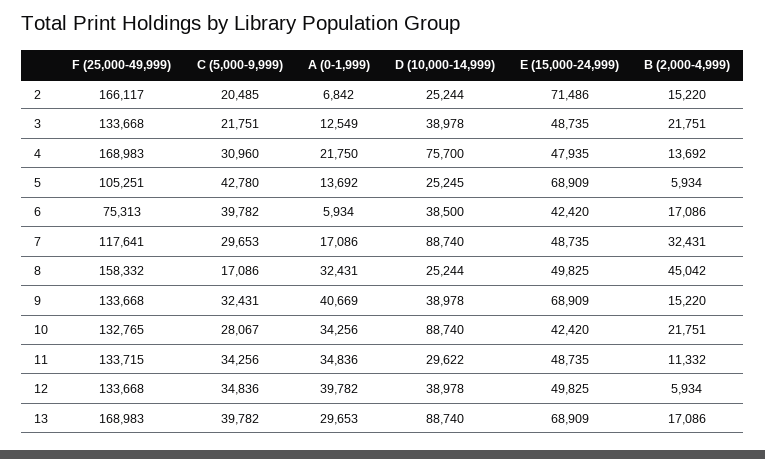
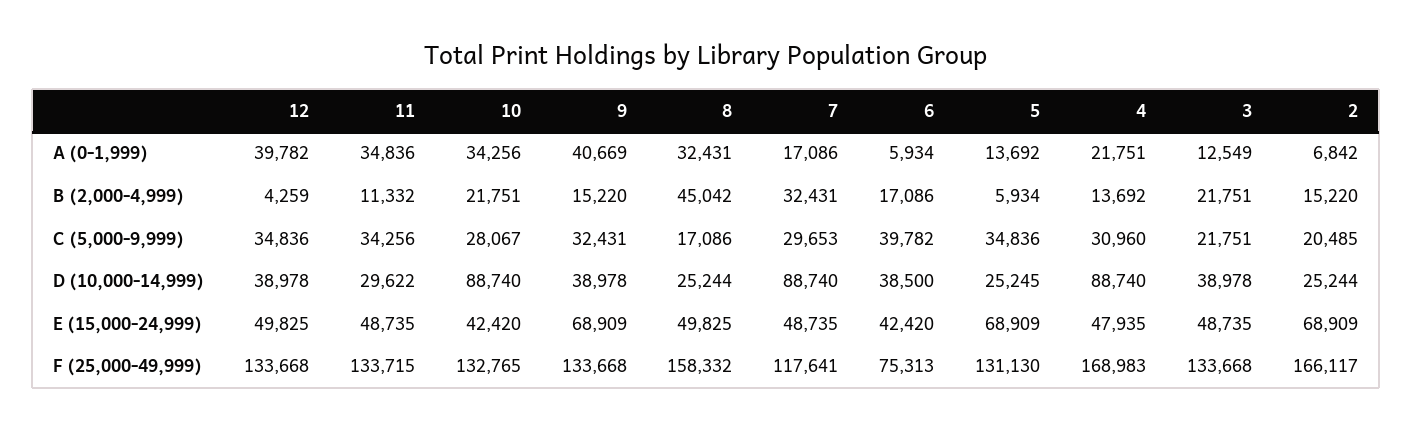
  {
    "F (25,000-49,999)": {
      "2": 166117,
      "3": 133668,
      "4": 168983,
-     "5": 105251,
+     "5": 131130,
      "6": 75313,
      "7": 117641,
      "8": 158332,
      "9": 133668,
      "10": 132765,
      "11": 133715,
-     "12": 133668,
+     "12": 133668
-     "13": 168983
    },
    "C (5,000-9,999)": {
      "2": 20485,
      "3": 21751,
      "4": 30960,
-     "5": 42780,
+     "5": 34836,
      "6": 39782,
      "7": 29653,
      "8": 17086,
      "9": 32431,
      "10": 28067,
      "11": 34256,
-     "12": 34836,
+     "12": 34836
-     "13": 39782
    },
    "A (0-1,999)": {
      "2": 6842,
      "3": 12549,
-     "4": 21750,
+     "4": 21751,
      "5": 13692,
      "6": 5934,
      "7": 17086,
      "8": 32431,
      "9": 40669,
      "10": 34256,
      "11": 34836,
-     "12": 39782,
+     "12": 39782
-     "13": 29653
    },
    "D (10,000-14,999)": {
      "2": 25244,
      "3": 38978,
-     "4": 75700,
+     "4": 88740,
      "5": 25245,
      "6": 38500,
      "7": 88740,
      "8": 25244,
      "9": 38978,
      "10": 88740,
      "11": 29622,
-     "12": 38978,
+     "12": 38978
-     "13": 88740
    },
    "E (15,000-24,999)": {
-     "2": 71486,
+     "2": 68909,
      "3": 48735,
      "4": 47935,
      "5": 68909,
      "6": 42420,
      "7": 48735,
      "8": 49825,
      "9": 68909,
      "10": 42420,
      "11": 48735,
-     "12": 49825,
+     "12": 49825
-     "13": 68909
    },
    "B (2,000-4,999)": {
      "2": 15220,
      "3": 21751,
      "4": 13692,
      "5": 5934,
      "6": 17086,
      "7": 32431,
      "8": 45042,
      "9": 15220,
      "10": 21751,
      "11": 11332,
-     "12": 5934,
+     "12": 4259
-     "13": 17086
    }
  }

